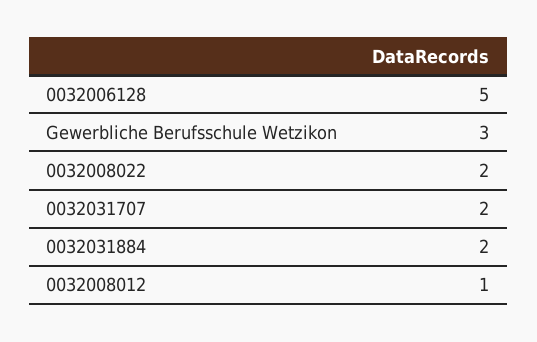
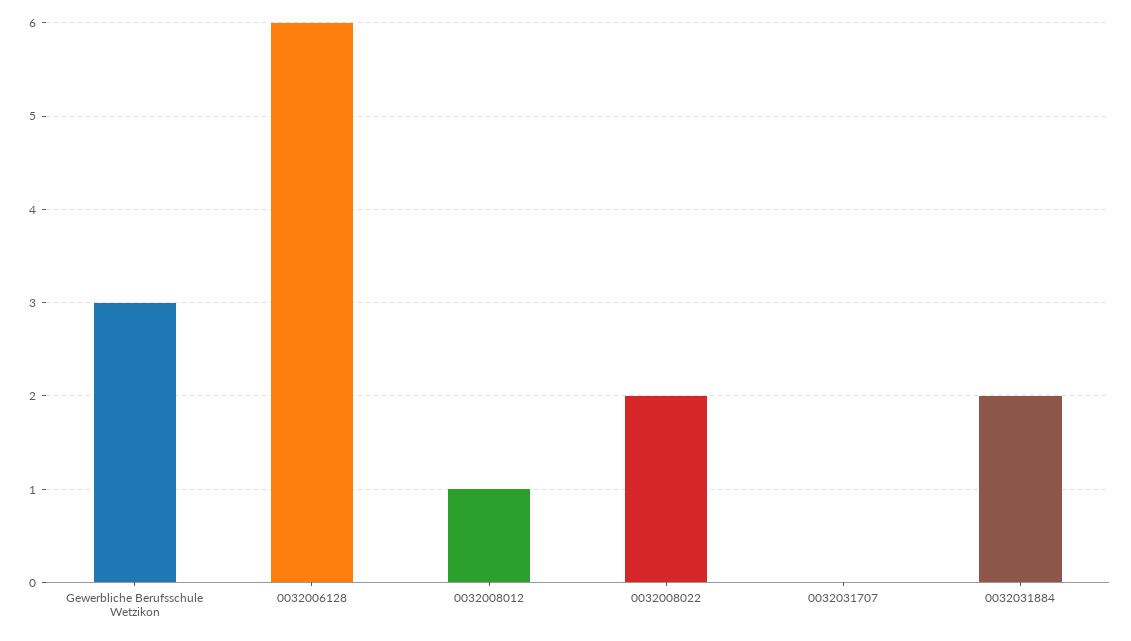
  {
-   "0032006128": 5,
+   "0032006128": 6,
    "Gewerbliche Berufsschule Wetzikon": 3,
    "0032008022": 2,
-   "0032031707": 2,
+   "0032031707": 0,
    "0032031884": 2,
    "0032008012": 1
  }

